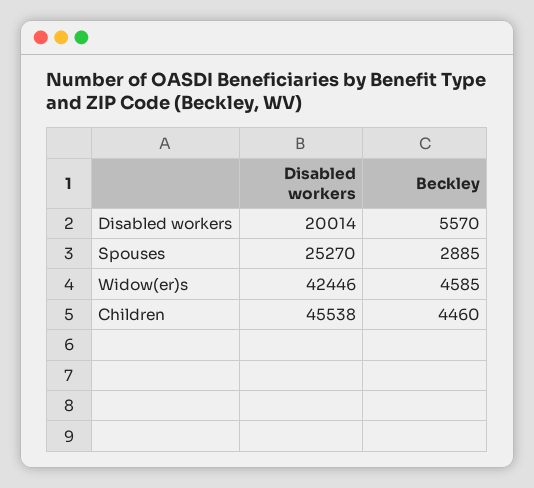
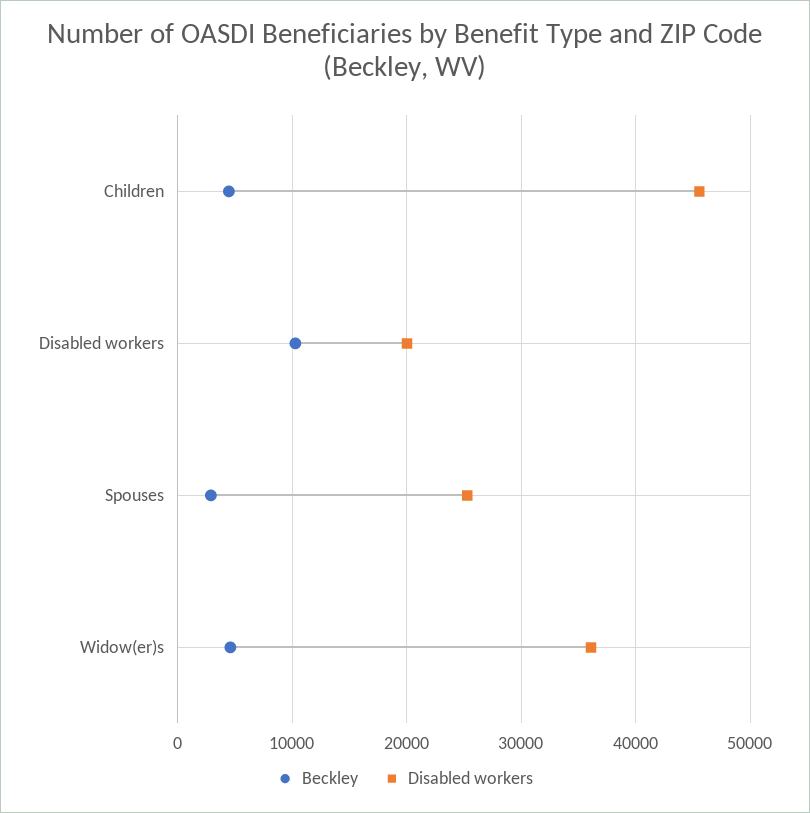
  {
    "Disabled workers": {
      "Disabled workers": 20014,
      "Spouses": 25270,
-     "Widow(er)s": 42446,
+     "Widow(er)s": 36000,
      "Children": 45538
    },
    "Beckley": {
-     "Disabled workers": 5570,
+     "Disabled workers": 10000,
      "Spouses": 2885,
      "Widow(er)s": 4585,
      "Children": 4460
    }
  }

